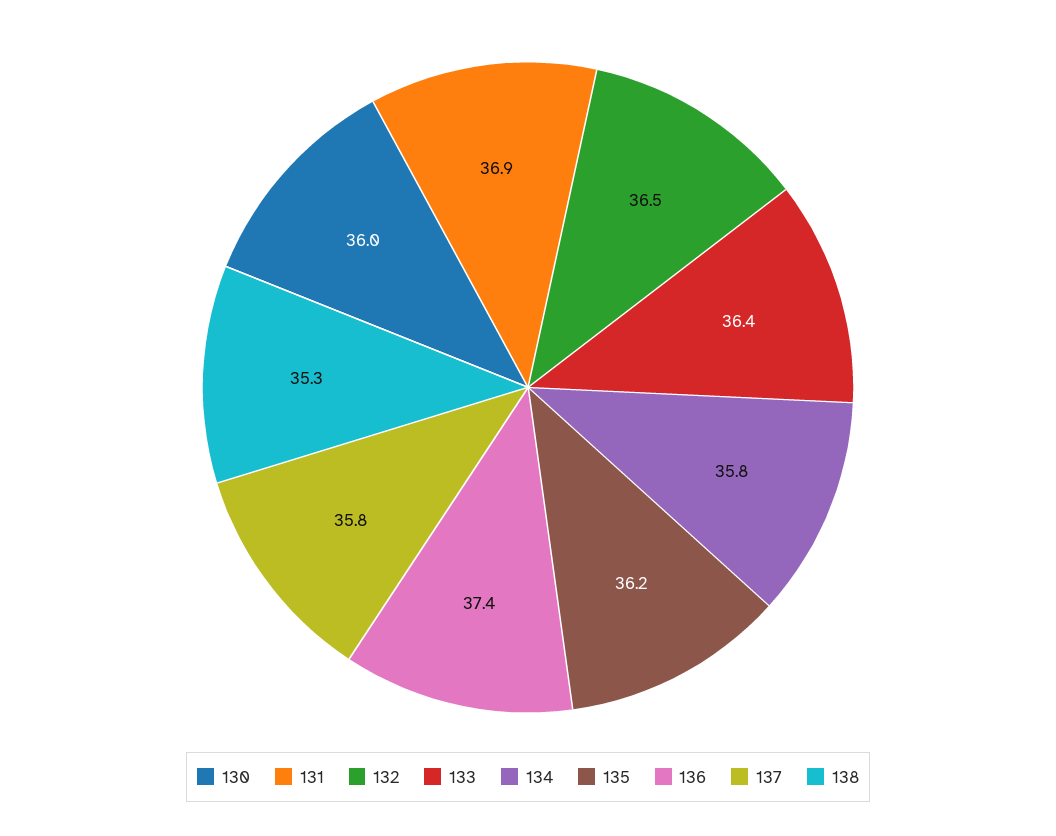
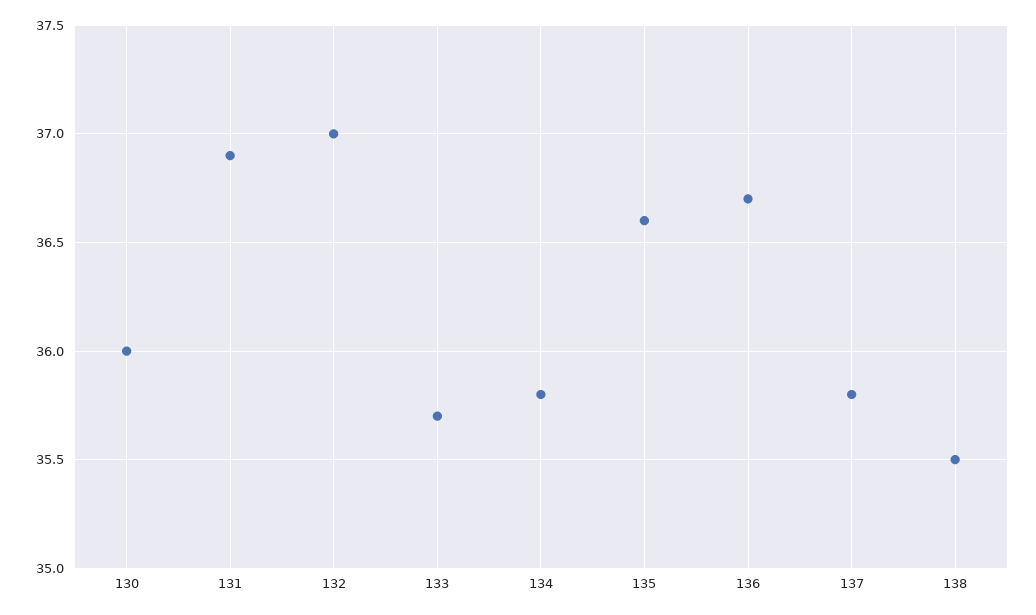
  {
    "130": 36,
    "131": 36.9,
-   "132": 36.5,
+   "132": 37,
-   "133": 36.4,
+   "133": 35.7,
    "134": 35.8,
-   "135": 36.2,
+   "135": 36.6,
-   "136": 37.4,
+   "136": 36.7,
    "137": 35.8,
-   "138": 35.3
+   "138": 35.5
  }

